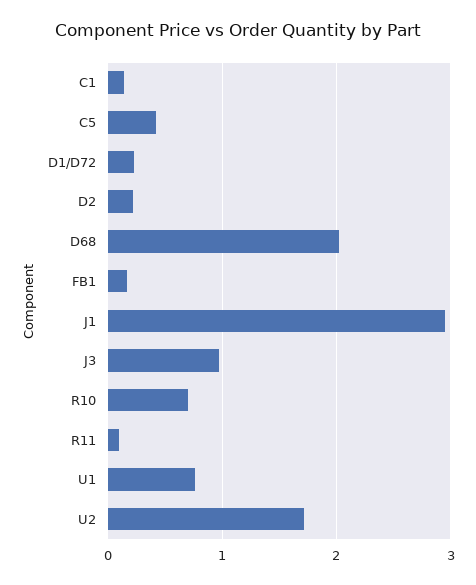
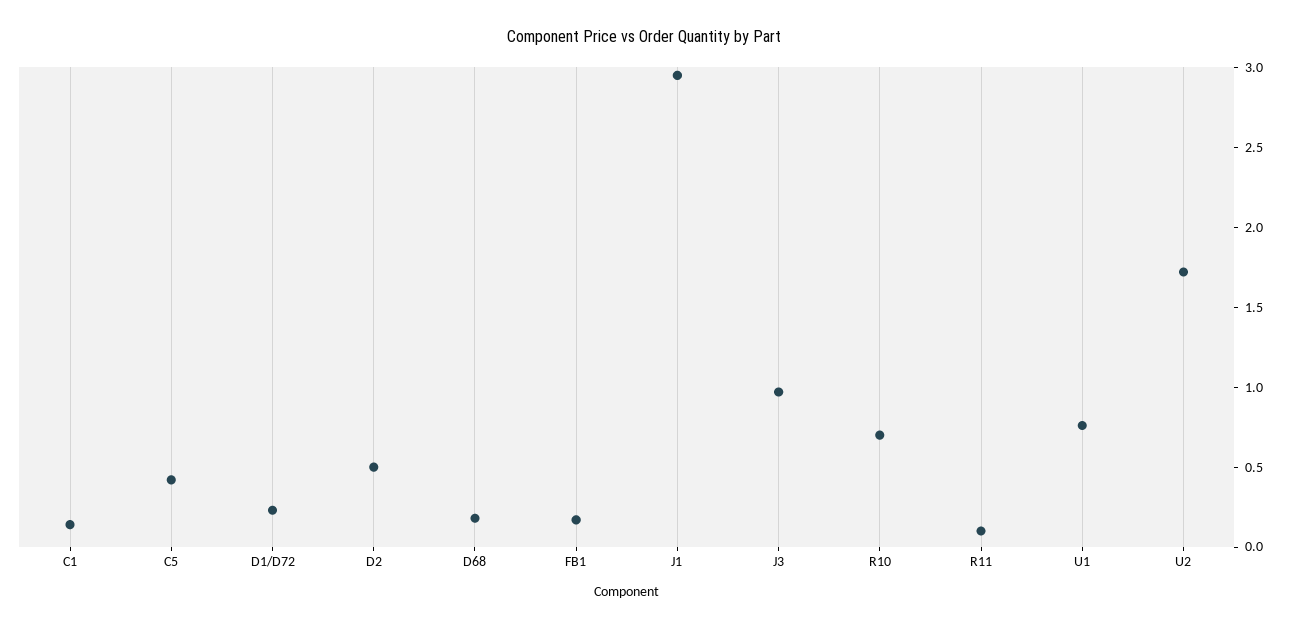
  {
    "C1": 0.1,
    "C5": 0.4,
    "D1/D72": 0.2,
-   "D2": 0.2,
+   "D2": 0.5,
-   "D68": 2,
+   "D68": 0.2,
    "FB1": 0.2,
    "J1": 3,
    "J3": 1,
    "R10": 0.7,
    "R11": 0.1,
    "U1": 0.8,
    "U2": 1.7
  }

